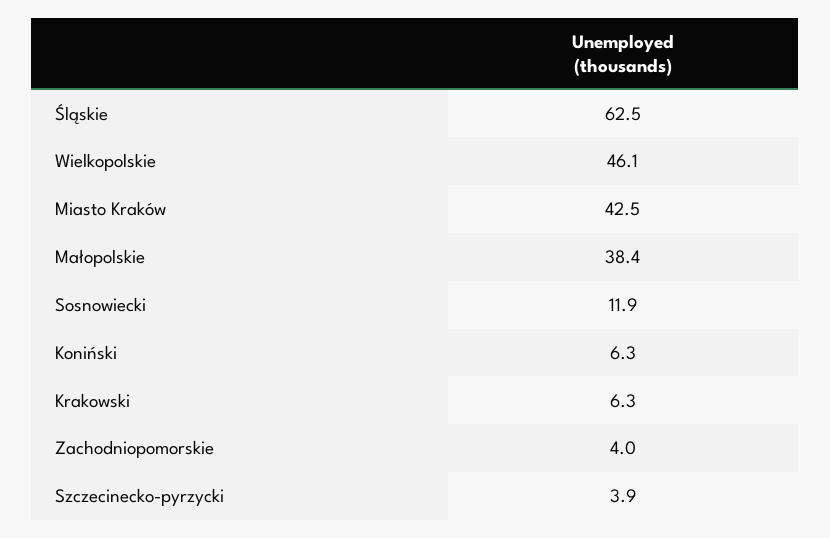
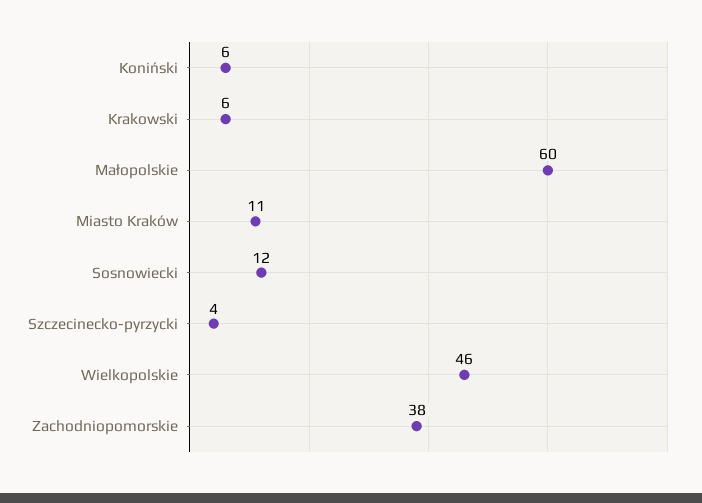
  {
-   "Śląskie": 62.5,
    "Wielkopolskie": 46.1,
-   "Miasto Kraków": 42.5,
+   "Miasto Kraków": 11,
-   "Małopolskie": 38.4,
+   "Małopolskie": 60,
    "Sosnowiecki": 11.9,
    "Koniński": 6.3,
    "Krakowski": 6.3,
-   "Zachodniopomorskie": 4,
+   "Zachodniopomorskie": 38,
    "Szczecinecko-pyrzycki": 3.9
  }

